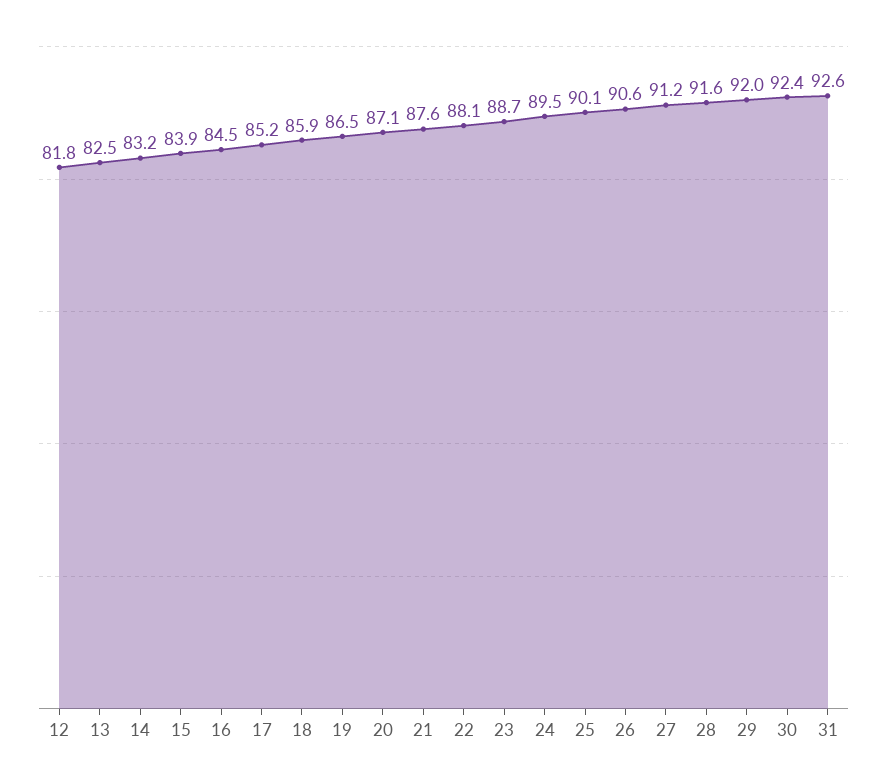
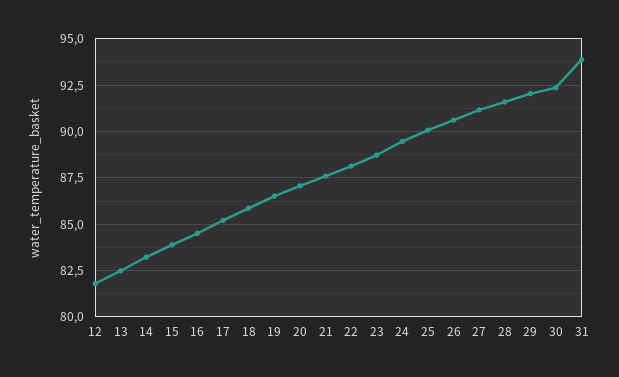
  {
    "12": 81.8,
    "13": 82.5,
    "14": 83.2,
    "15": 83.9,
    "16": 84.5,
    "17": 85.2,
    "18": 85.9,
    "19": 86.5,
    "20": 87.1,
    "21": 87.6,
    "22": 88.1,
    "23": 88.7,
    "24": 89.5,
    "25": 90.1,
    "26": 90.6,
    "27": 91.2,
    "28": 91.6,
    "29": 92,
    "30": 92.4,
-   "31": 92.6
+   "31": 94
  }

